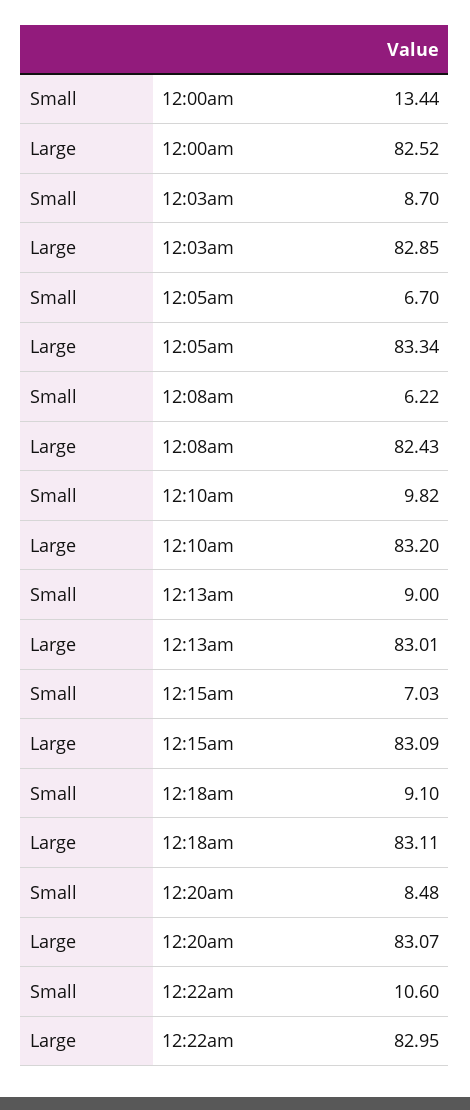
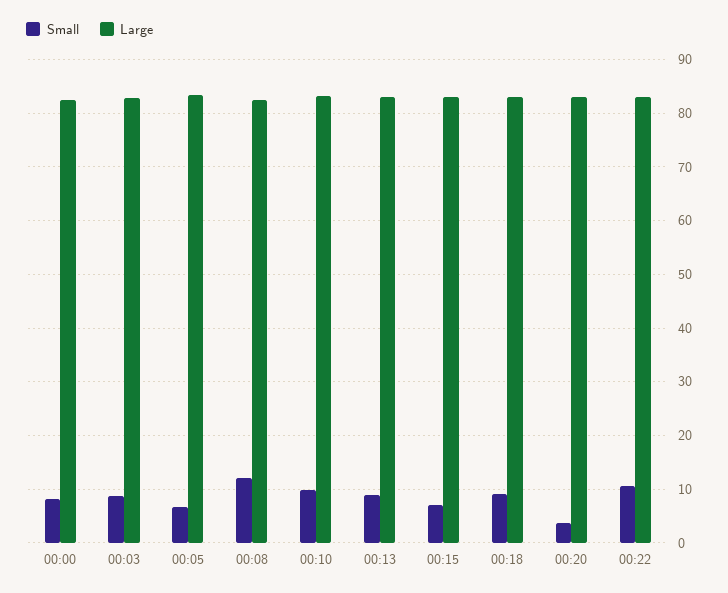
  {
    "Small": {
-     "12:00am": 13.44,
+     "12:00am": 8,
      "12:03am": 8.7,
      "12:05am": 6.7,
-     "12:08am": 6.22,
+     "12:08am": 12,
      "12:10am": 9.82,
      "12:13am": 9,
      "12:15am": 7.03,
      "12:18am": 9.1,
-     "12:20am": 8.48,
+     "12:20am": 4,
      "12:22am": 10.6
    },
    "Large": {
      "12:00am": 82.52,
      "12:03am": 82.85,
      "12:05am": 83.34,
      "12:08am": 82.43,
      "12:10am": 83.2,
      "12:13am": 83.01,
      "12:15am": 83.09,
      "12:18am": 83.11,
      "12:20am": 83.07,
      "12:22am": 82.95
    }
  }

